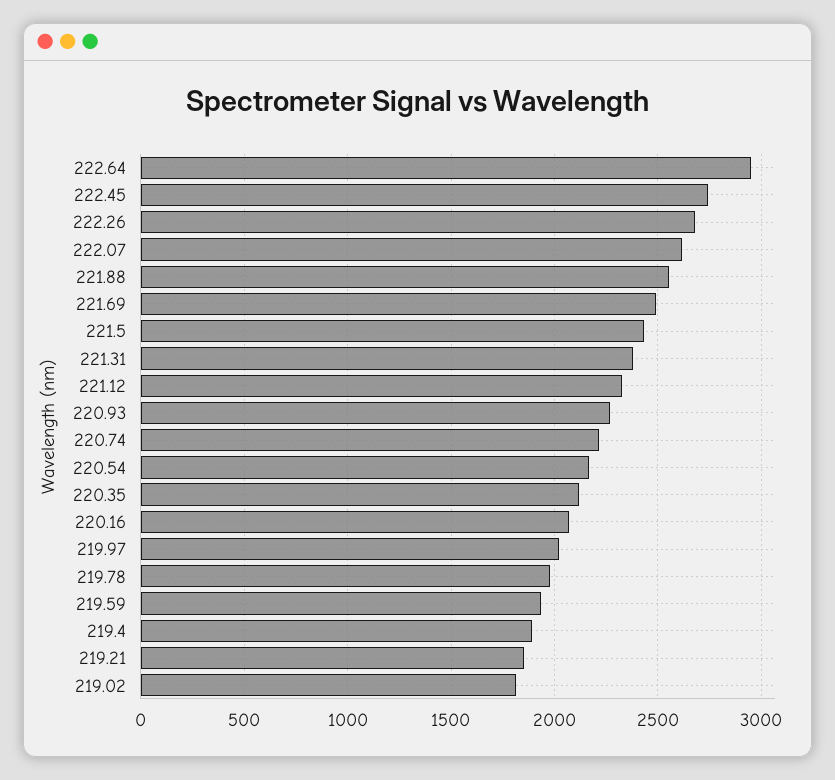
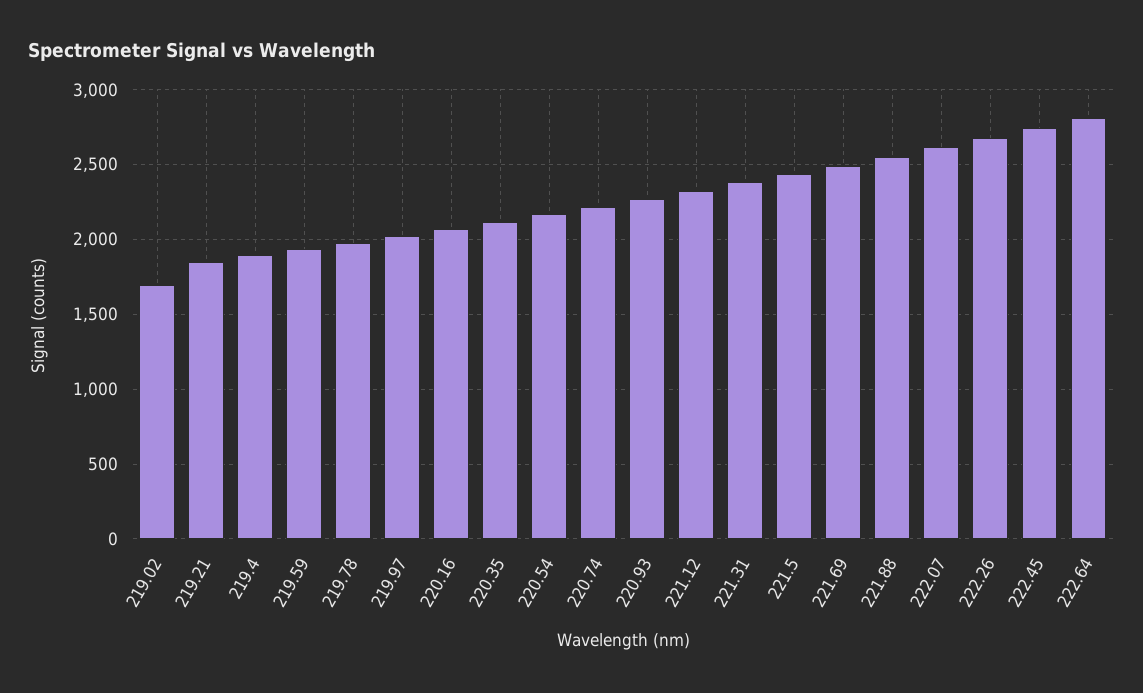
  {
-   "222.64": 2950,
+   "222.64": 2800,
    "222.45": 2750,
    "222.26": 2700,
    "222.07": 2600,
    "221.88": 2550,
    "221.69": 2500,
    "221.5": 2450,
    "221.31": 2400,
    "221.12": 2300,
    "220.93": 2250,
    "220.74": 2200,
    "220.54": 2150,
    "220.35": 2100,
    "220.16": 2050,
    "219.97": 2000,
    "219.78": 2000,
    "219.59": 1950,
    "219.4": 1900,
    "219.21": 1850,
-   "219.02": 1800
+   "219.02": 1700
  }

